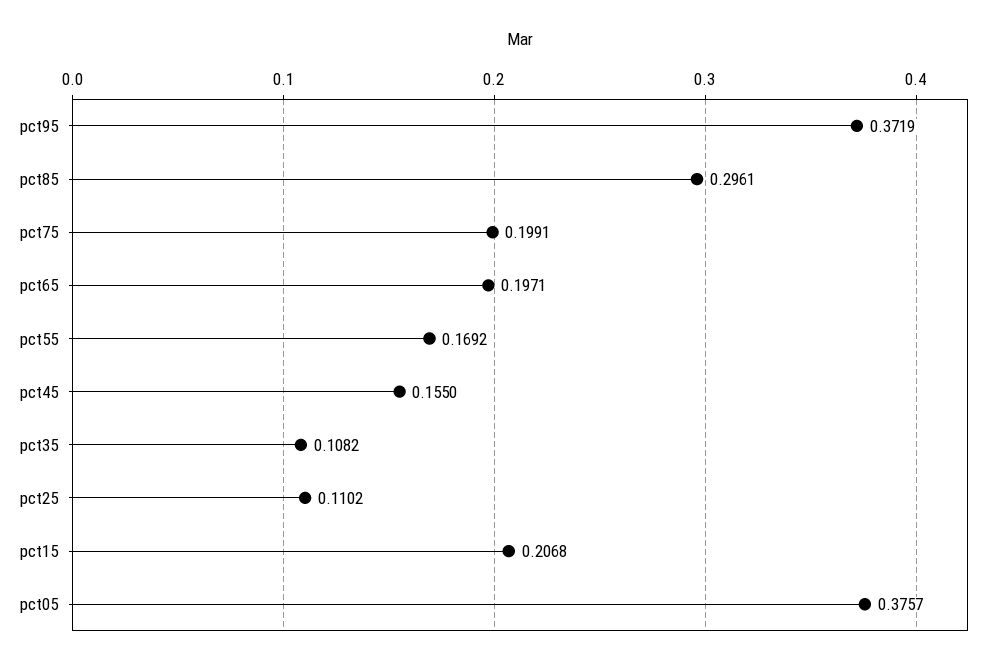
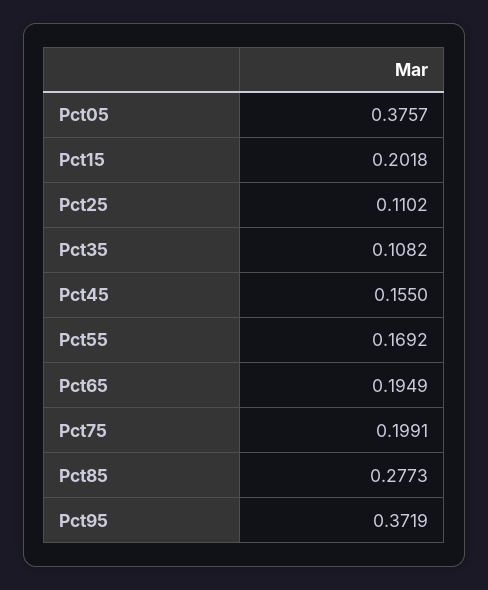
  {
    "pct95": 0.3719,
-   "pct85": 0.2961,
+   "pct85": 0.2773,
    "pct75": 0.1991,
-   "pct65": 0.1971,
+   "pct65": 0.1949,
    "pct55": 0.1692,
    "pct45": 0.155,
    "pct35": 0.1082,
    "pct25": 0.1102,
-   "pct15": 0.2068,
+   "pct15": 0.2018,
    "pct05": 0.3757
  }

